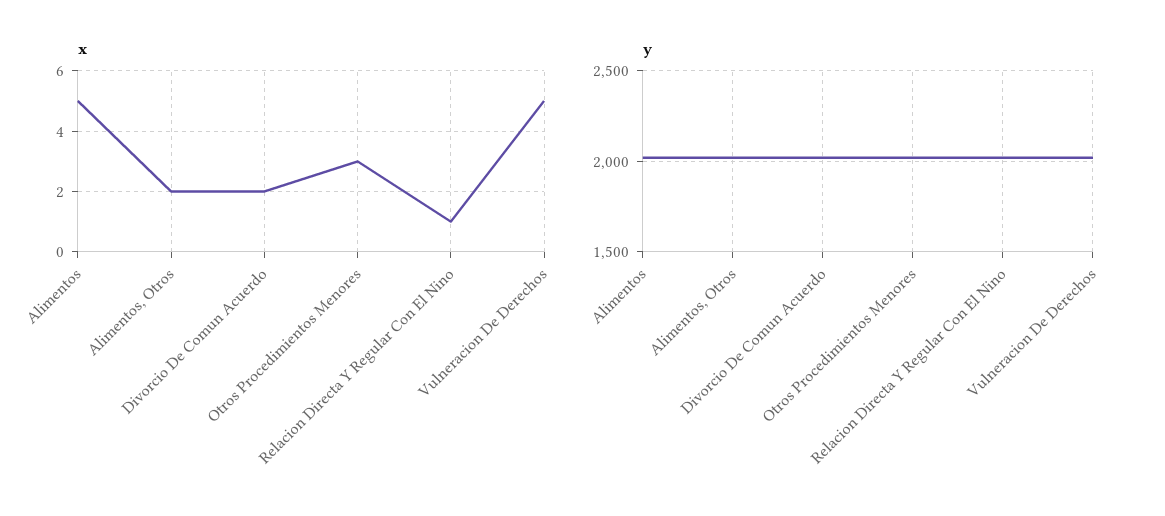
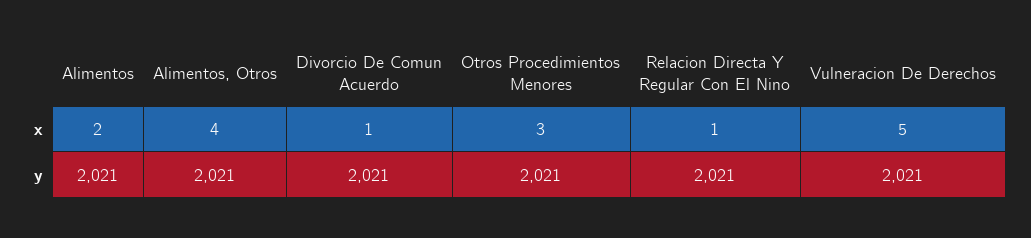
  {
    "x": {
-     "Alimentos": 5,
+     "Alimentos": 2,
-     "Alimentos, Otros": 2,
+     "Alimentos, Otros": 4,
-     "Divorcio De Comun Acuerdo": 2,
+     "Divorcio De Comun Acuerdo": 1,
      "Otros Procedimientos Menores": 3,
      "Relacion Directa Y Regular Con El Nino": 1,
      "Vulneracion De Derechos": 5
    },
    "y": {
      "Alimentos": 2021,
      "Alimentos, Otros": 2021,
      "Divorcio De Comun Acuerdo": 2021,
      "Otros Procedimientos Menores": 2021,
      "Relacion Directa Y Regular Con El Nino": 2021,
      "Vulneracion De Derechos": 2021
    }
  }

